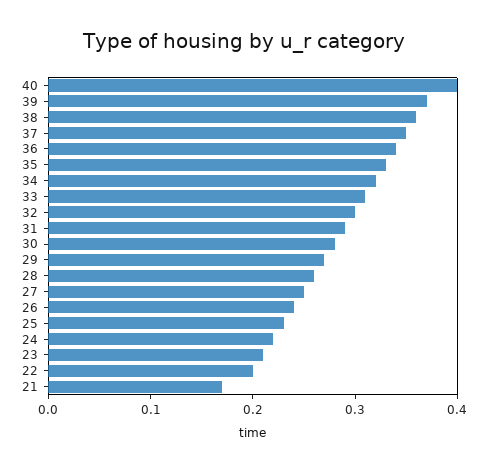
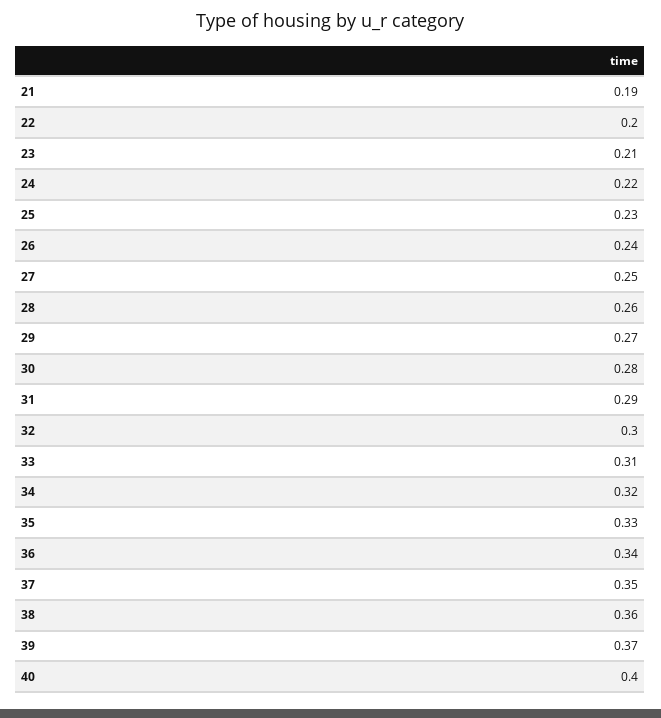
  {
    "40": 0.4,
    "39": 0.37,
    "38": 0.36,
    "37": 0.35,
    "36": 0.34,
    "35": 0.33,
    "34": 0.32,
    "33": 0.31,
    "32": 0.3,
    "31": 0.29,
    "30": 0.28,
    "29": 0.27,
    "28": 0.26,
    "27": 0.25,
    "26": 0.24,
    "25": 0.23,
    "24": 0.22,
    "23": 0.21,
    "22": 0.2,
-   "21": 0.17
+   "21": 0.19
  }

